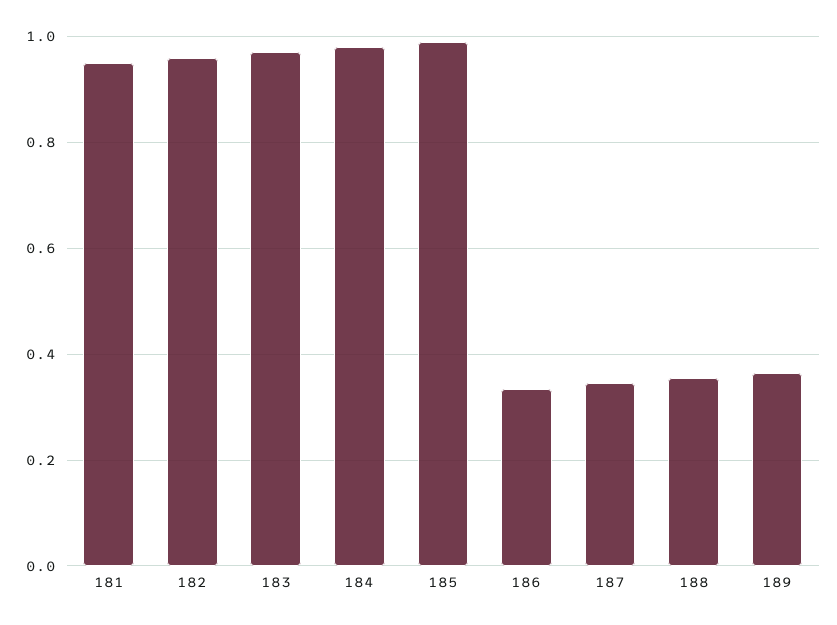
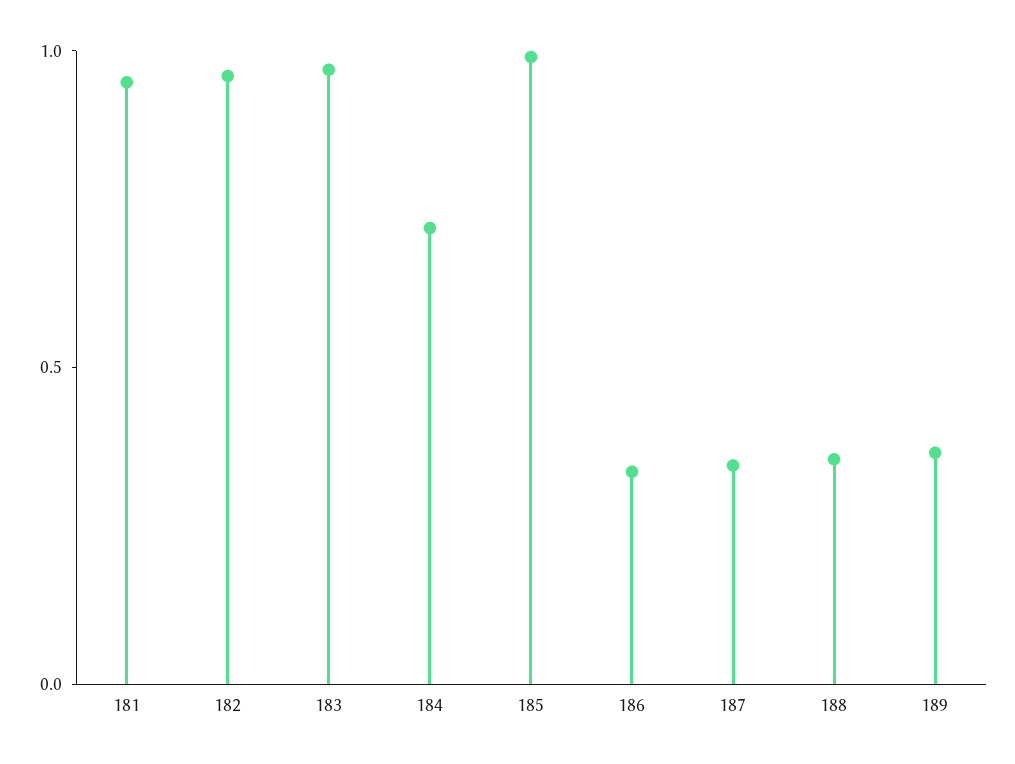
  {
    "181": 0.96,
    "182": 0.96,
    "183": 0.98,
-   "184": 0.98,
+   "184": 0.7,
    "185": 1,
    "186": 0.34,
    "187": 0.34,
    "188": 0.36,
    "189": 0.36
  }

